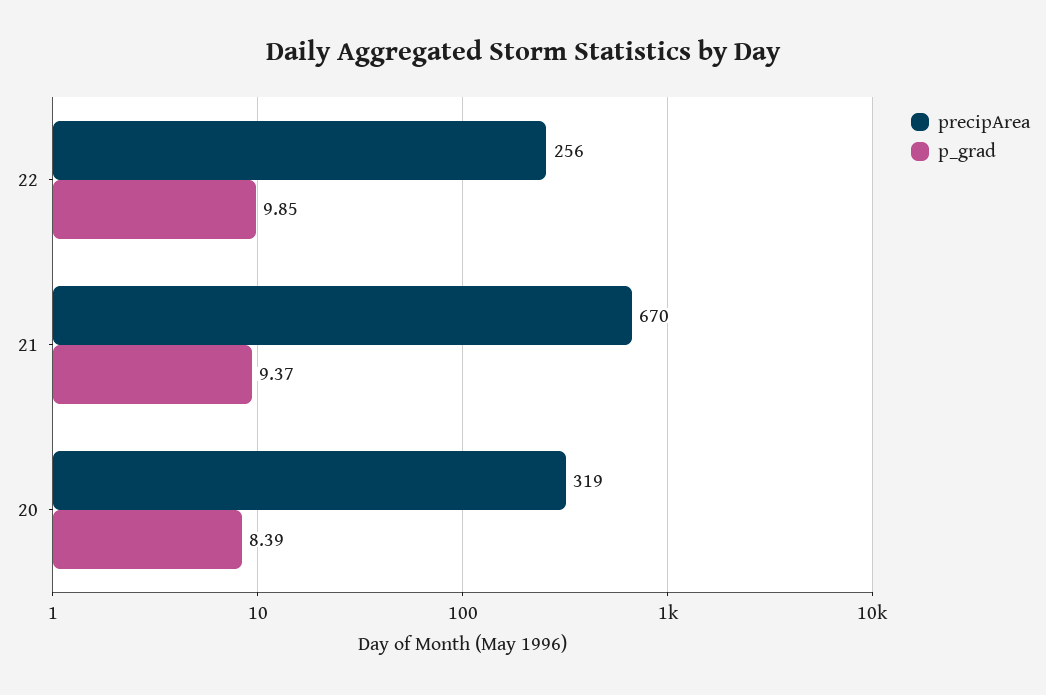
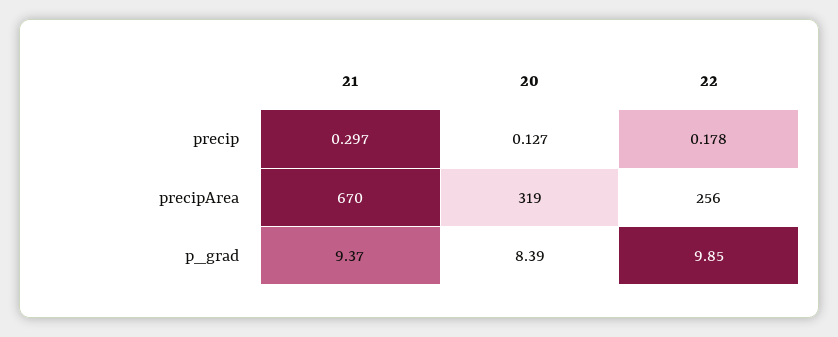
  {
    "precipArea": {
      "22": 256,
      "21": 670,
      "20": 319
    },
    "p_grad": {
      "22": 9.85,
      "21": 9.37,
      "20": 8.39
-   }
+   },
+   "precip": {
+     "21": 0.297,
+     "20": 0.127,
+     "22": 0.178
+   }
  }

